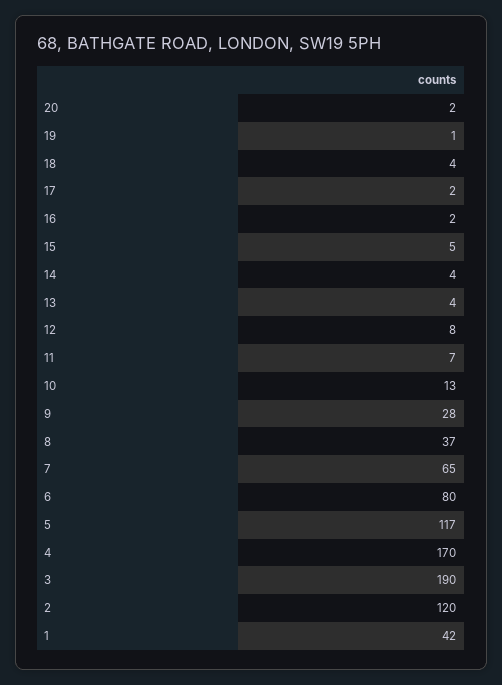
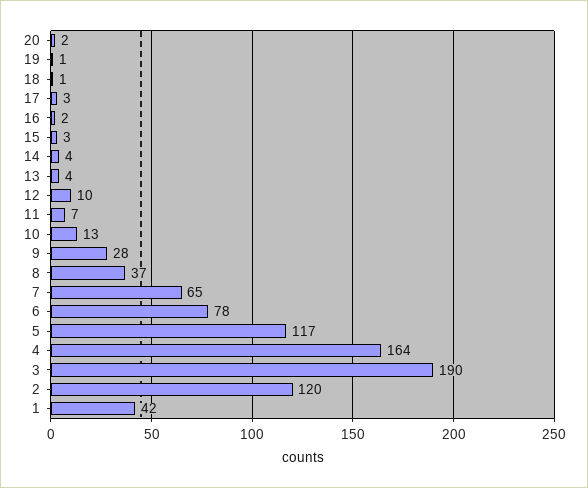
  {
    "20": 2,
    "19": 1,
-   "18": 4,
+   "18": 1,
-   "17": 2,
+   "17": 3,
    "16": 2,
-   "15": 5,
+   "15": 3,
    "14": 4,
    "13": 4,
-   "12": 8,
+   "12": 10,
    "11": 7,
    "10": 13,
    "9": 28,
    "8": 37,
    "7": 65,
-   "6": 80,
+   "6": 78,
    "5": 117,
-   "4": 170,
+   "4": 164,
    "3": 190,
    "2": 120,
    "1": 42
  }

